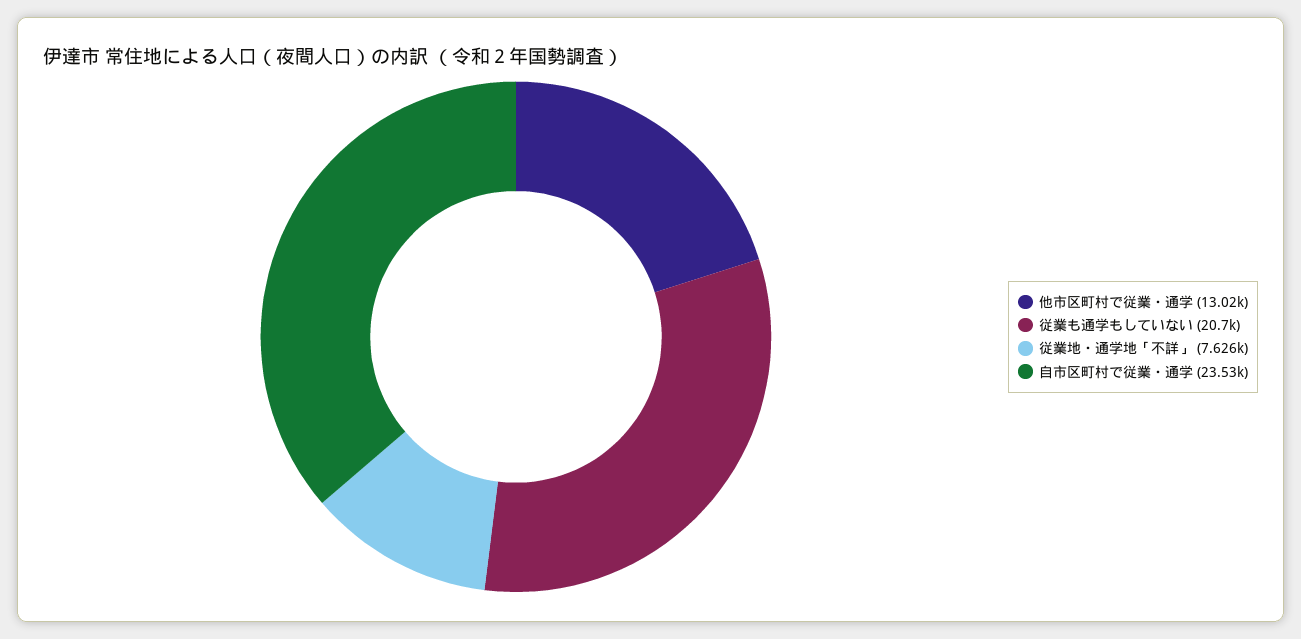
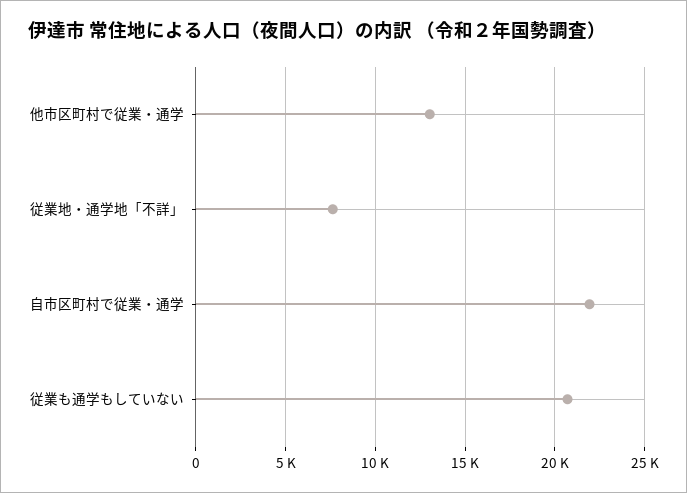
  {
    "他市区町村で従業・通学": 13020,
    "従業も通学もしていない": 20700,
    "従業地・通学地「不詳」": 7626,
-   "自市区町村で従業・通学": 23530
+   "自市区町村で従業・通学": 22000
  }

